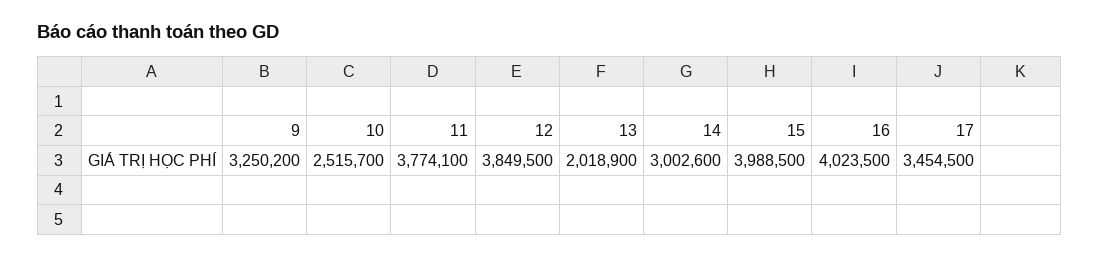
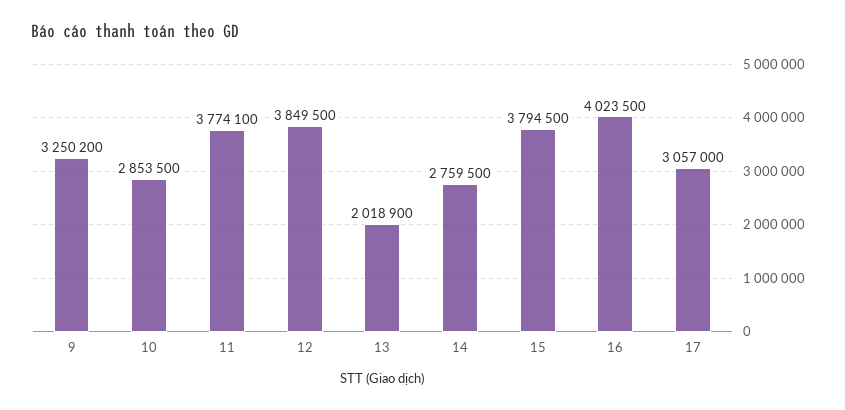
  {
    "9": 3250200,
-   "10": 2515700,
+   "10": 2853500,
    "11": 3774100,
    "12": 3849500,
    "13": 2018900,
-   "14": 3002600,
+   "14": 2759500,
-   "15": 3988500,
+   "15": 3794500,
    "16": 4023500,
-   "17": 3454500
+   "17": 3057000
  }

